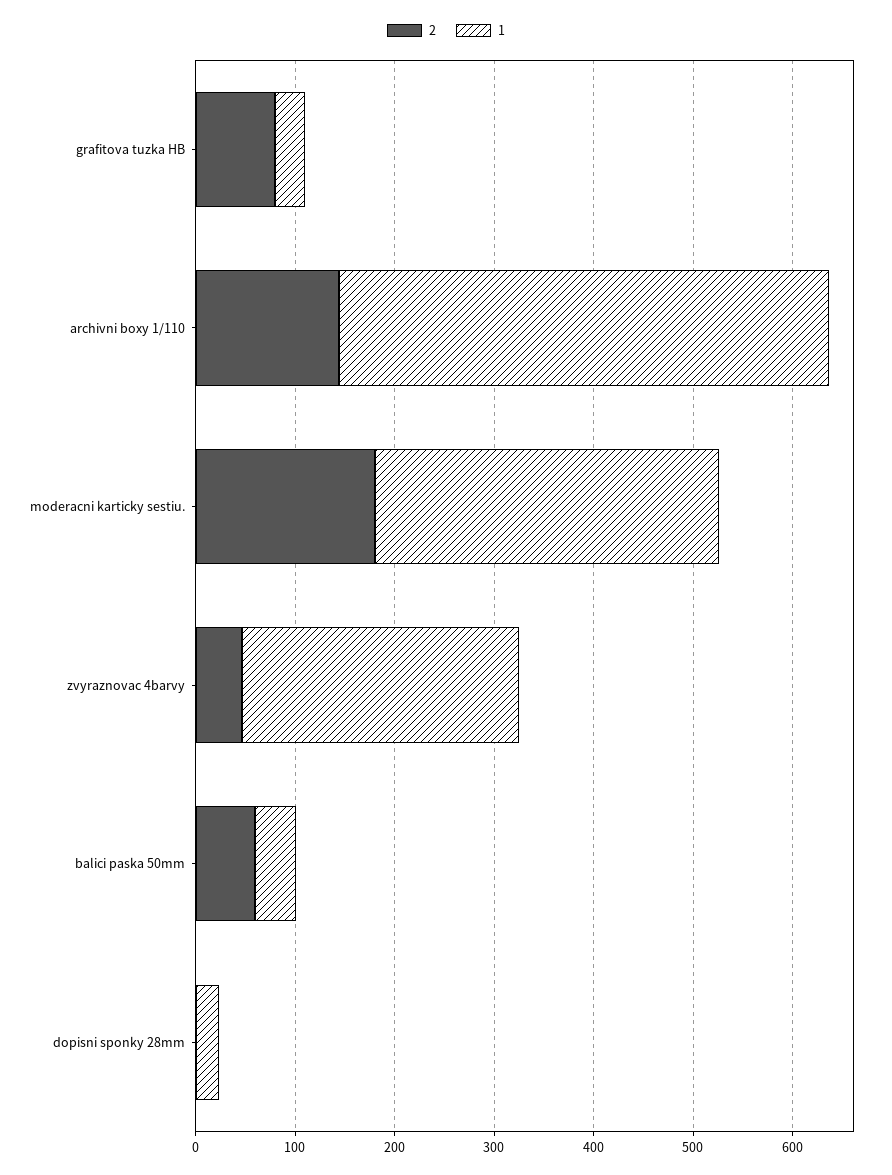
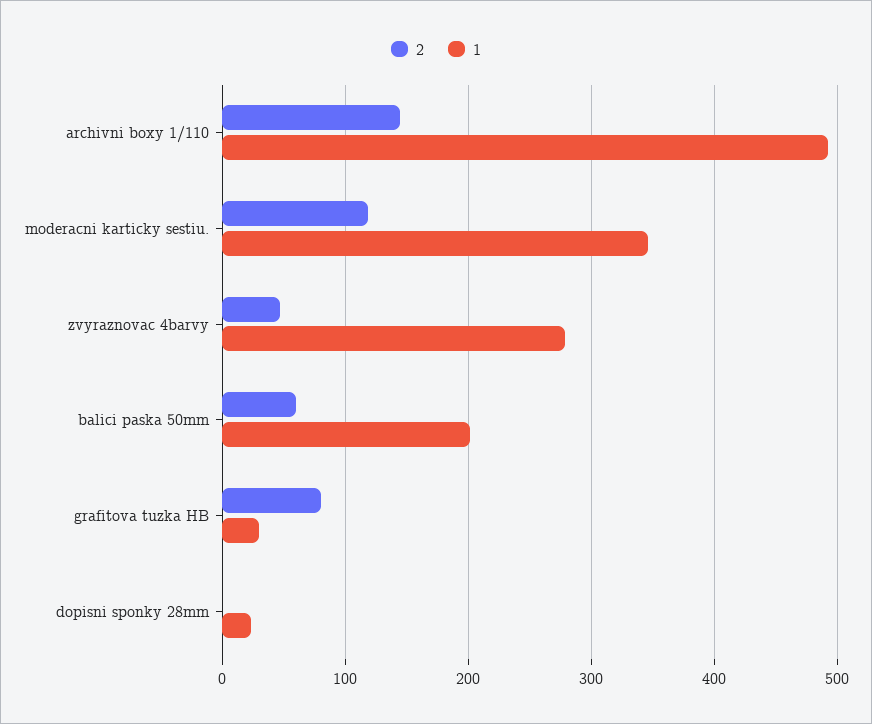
  {
    "2": {
      "grafitova tuzka HB": 80,
      "archivni boxy 1/110": 140,
-     "moderacni karticky sestiu.": 180,
+     "moderacni karticky sestiu.": 120,
      "zvyraznovac 4barvy": 50,
      "balici paska 50mm": 60,
      "dopisni sponky 28mm": 0
    },
    "1": {
      "grafitova tuzka HB": 30,
      "archivni boxy 1/110": 490,
      "moderacni karticky sestiu.": 350,
      "zvyraznovac 4barvy": 280,
-     "balici paska 50mm": 40,
+     "balici paska 50mm": 200,
      "dopisni sponky 28mm": 20
    }
  }

